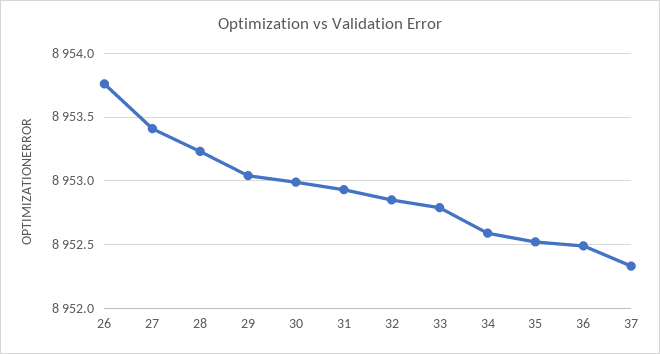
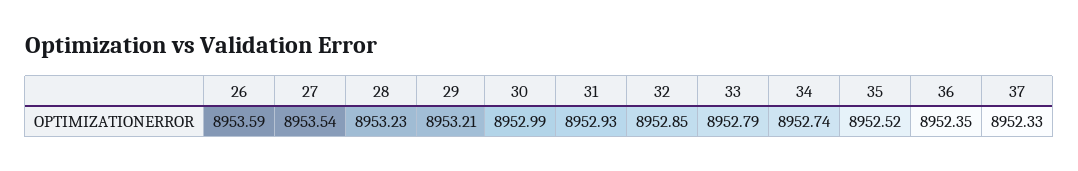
  {
-   "26": 8953.75,
+   "26": 8953.59,
-   "27": 8953.4,
+   "27": 8953.54,
    "28": 8953.23,
-   "29": 8953.05,
+   "29": 8953.21,
    "30": 8952.99,
    "31": 8952.93,
    "32": 8952.85,
    "33": 8952.79,
-   "34": 8952.6,
+   "34": 8952.74,
    "35": 8952.52,
-   "36": 8952.5,
+   "36": 8952.35,
    "37": 8952.33
  }

